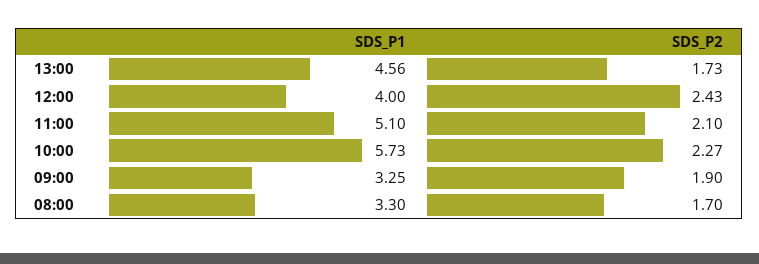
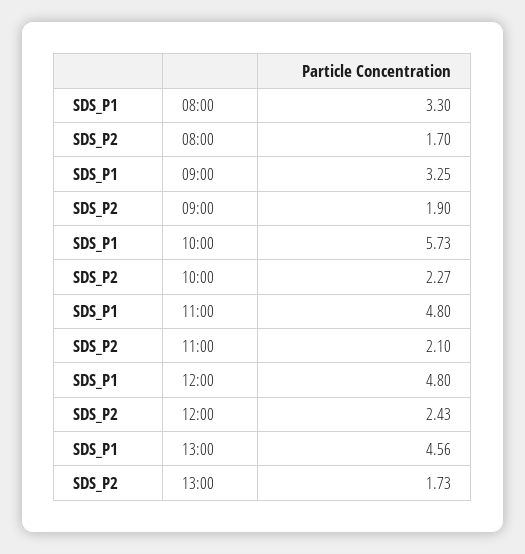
  {
    "SDS_P1": {
      "13:00": 4.56,
-     "12:00": 4,
+     "12:00": 4.8,
-     "11:00": 5.1,
+     "11:00": 4.8,
      "10:00": 5.73,
      "09:00": 3.25,
      "08:00": 3.3
    },
    "SDS_P2": {
      "13:00": 1.73,
      "12:00": 2.43,
      "11:00": 2.1,
      "10:00": 2.27,
      "09:00": 1.9,
      "08:00": 1.7
    }
  }

